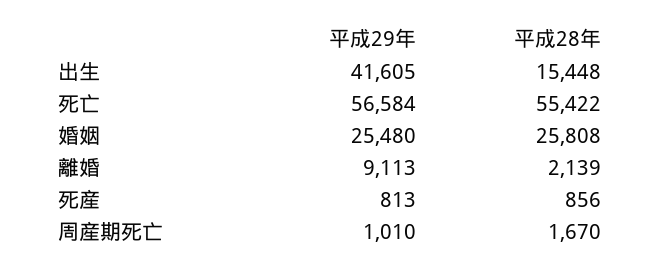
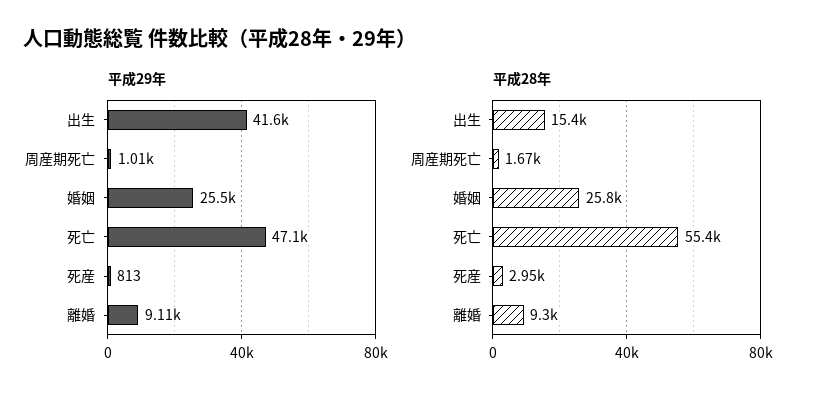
  {
    "平成29年": {
      "出生": 41605,
-     "死亡": 56584,
+     "死亡": 47100,
      "婚姻": 25480,
      "離婚": 9113,
      "死産": 813,
      "周産期死亡": 1010
    },
    "平成28年": {
      "出生": 15448,
      "死亡": 55422,
      "婚姻": 25808,
-     "離婚": 2139,
+     "離婚": 9300,
-     "死産": 856,
+     "死産": 2950,
      "周産期死亡": 1670
    }
  }

